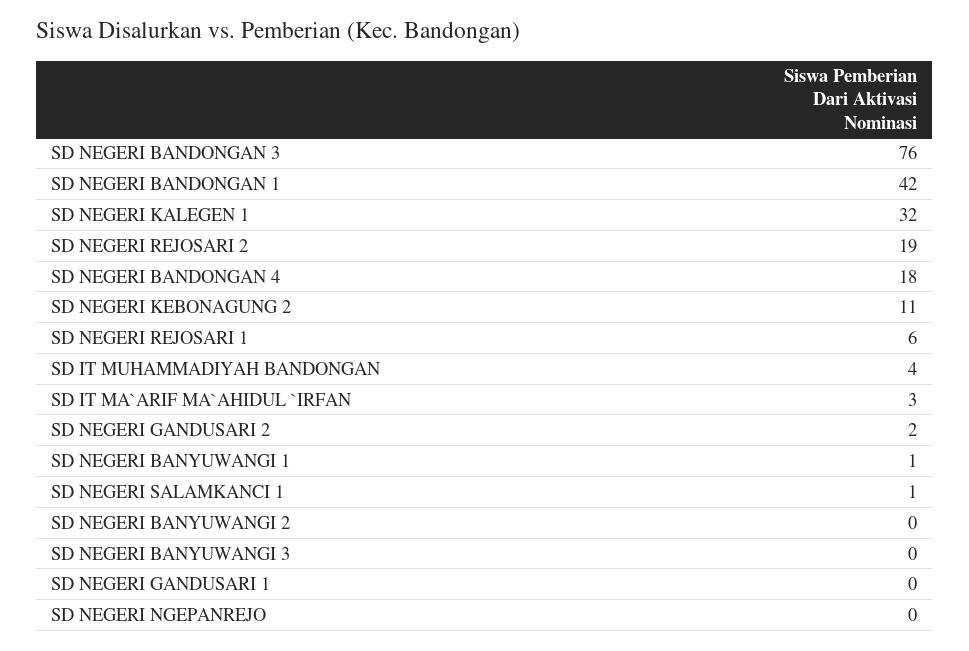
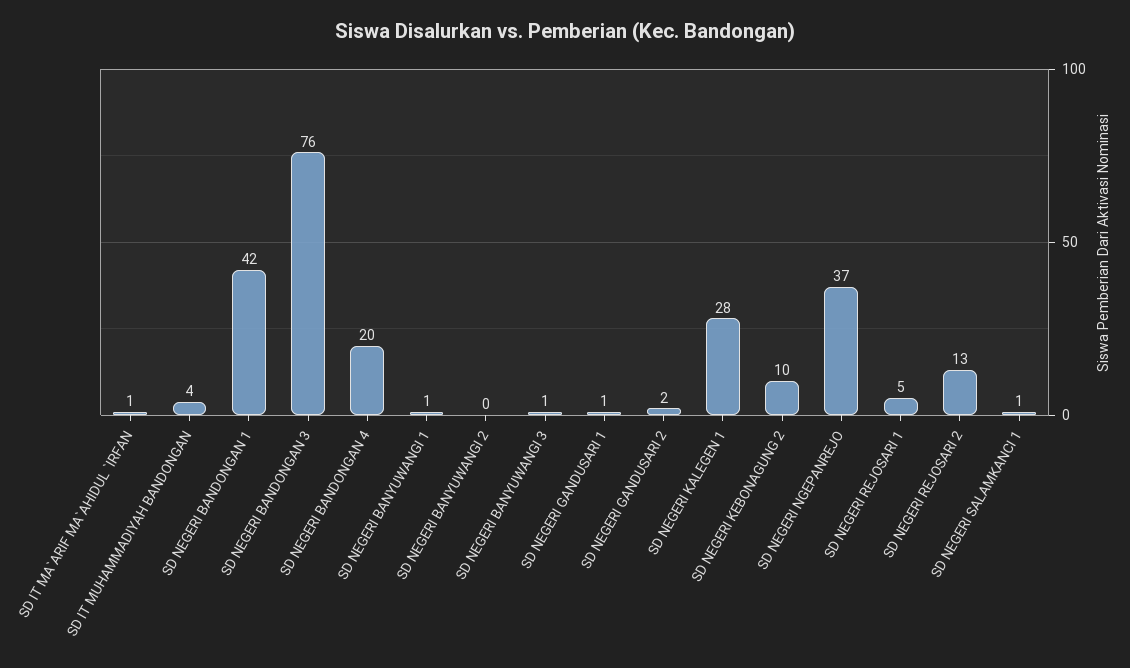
  {
    "SD NEGERI BANDONGAN 3": 76,
    "SD NEGERI BANDONGAN 1": 42,
-   "SD NEGERI KALEGEN 1": 32,
+   "SD NEGERI KALEGEN 1": 28,
-   "SD NEGERI REJOSARI 2": 19,
+   "SD NEGERI REJOSARI 2": 13,
-   "SD NEGERI BANDONGAN 4": 18,
+   "SD NEGERI BANDONGAN 4": 20,
-   "SD NEGERI KEBONAGUNG 2": 11,
+   "SD NEGERI KEBONAGUNG 2": 10,
-   "SD NEGERI REJOSARI 1": 6,
+   "SD NEGERI REJOSARI 1": 5,
    "SD IT MUHAMMADIYAH BANDONGAN": 4,
-   "SD IT MA`ARIF MA`AHIDUL `IRFAN": 3,
+   "SD IT MA`ARIF MA`AHIDUL `IRFAN": 1,
    "SD NEGERI GANDUSARI 2": 2,
    "SD NEGERI BANYUWANGI 1": 1,
    "SD NEGERI SALAMKANCI 1": 1,
    "SD NEGERI BANYUWANGI 2": 0,
-   "SD NEGERI BANYUWANGI 3": 0,
+   "SD NEGERI BANYUWANGI 3": 1,
-   "SD NEGERI GANDUSARI 1": 0,
+   "SD NEGERI GANDUSARI 1": 1,
-   "SD NEGERI NGEPANREJO": 0
+   "SD NEGERI NGEPANREJO": 37
  }

